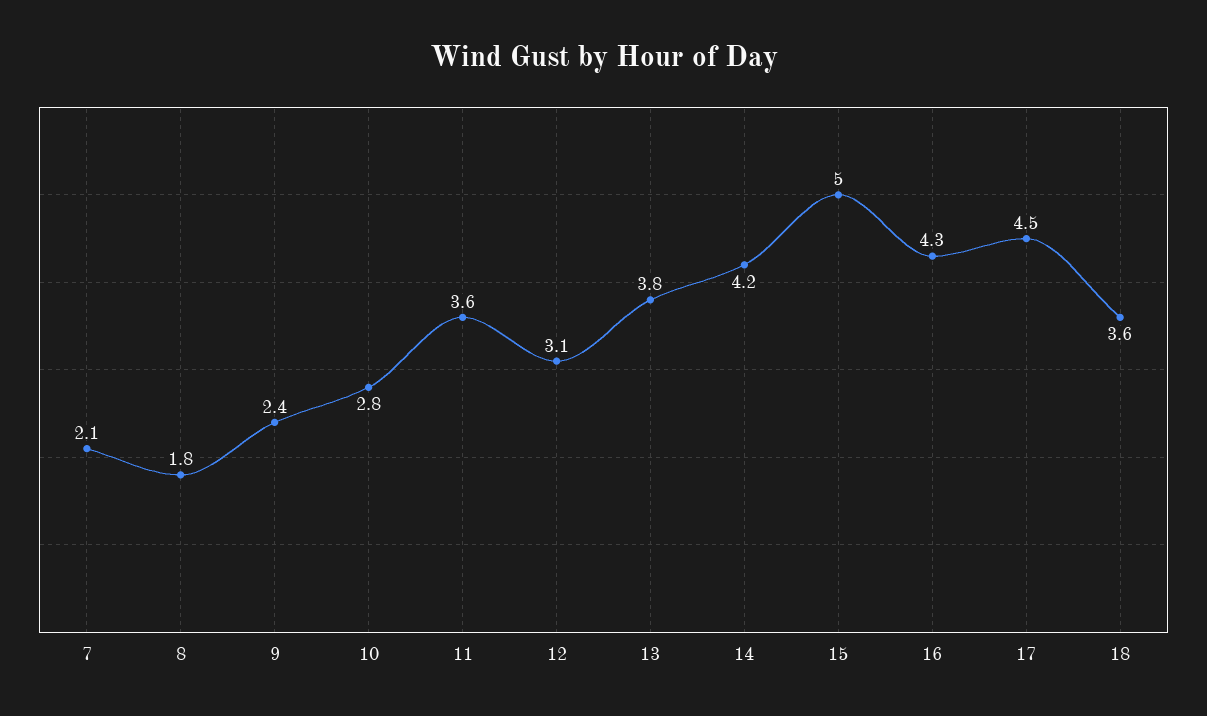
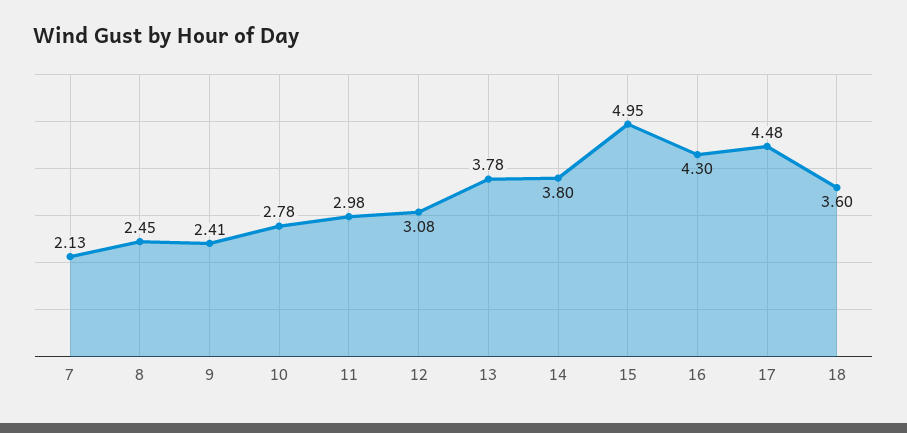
  {
    "7": 2.13,
-   "8": 1.8,
+   "8": 2.45,
    "9": 2.41,
    "10": 2.78,
-   "11": 3.6,
+   "11": 2.98,
    "12": 3.08,
    "13": 3.78,
-   "14": 4.2,
+   "14": 3.8,
    "15": 4.95,
    "16": 4.3,
    "17": 4.48,
    "18": 3.6
  }

